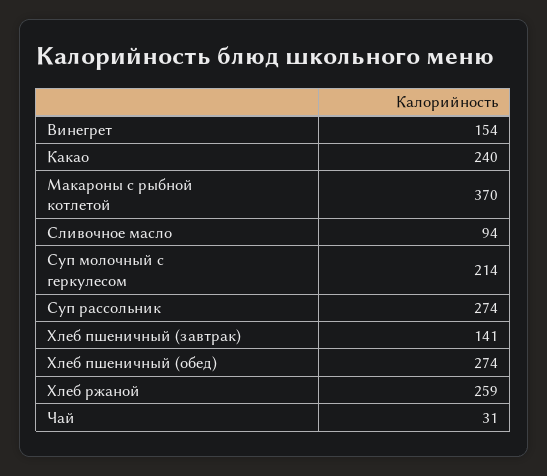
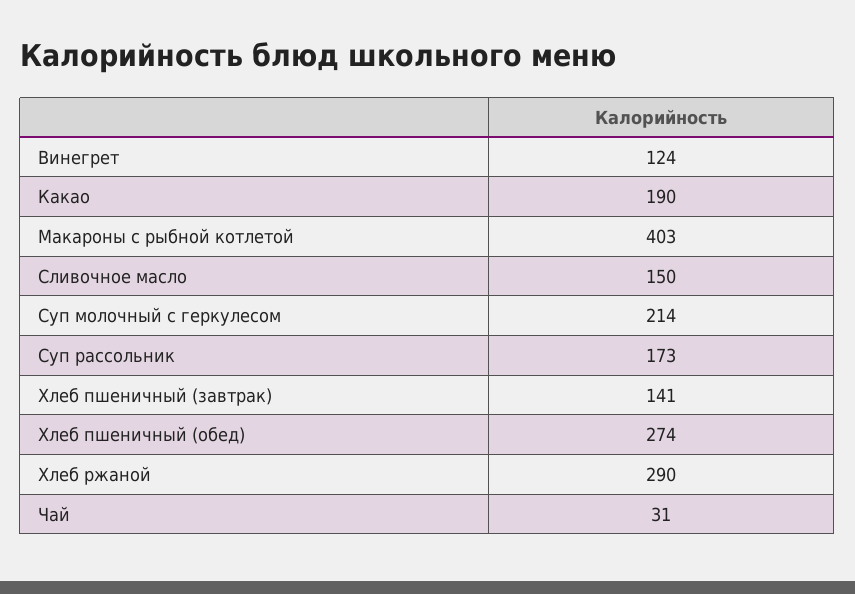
  {
-   "Винегрет": 154,
+   "Винегрет": 124,
-   "Какао": 240,
+   "Какао": 190,
-   "Макароны с рыбной котлетой": 370,
+   "Макароны с рыбной котлетой": 403,
-   "Сливочное масло": 94,
+   "Сливочное масло": 150,
    "Суп молочный с геркулесом": 214,
-   "Суп рассольник": 274,
+   "Суп рассольник": 173,
    "Хлеб пшеничный (завтрак)": 141,
    "Хлеб пшеничный (обед)": 274,
-   "Хлеб ржаной": 259,
+   "Хлеб ржаной": 290,
    "Чай": 31
  }

